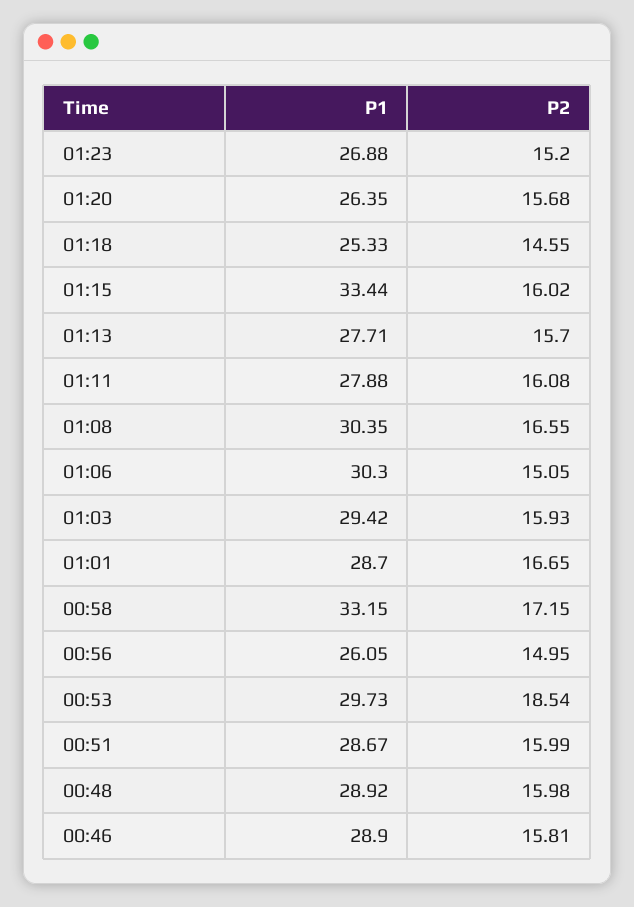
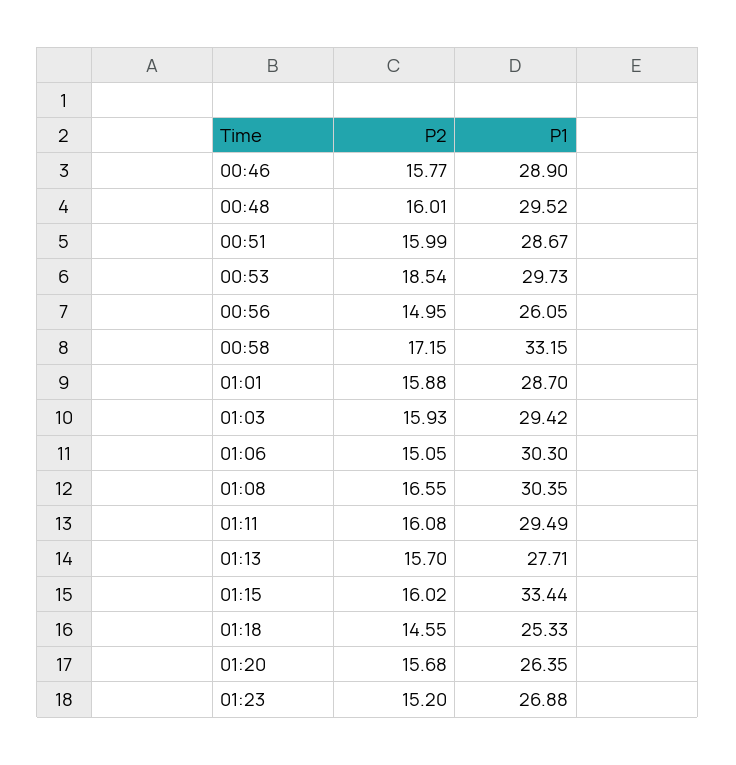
  {
    "P1": {
      "01:23": 26.88,
      "01:20": 26.35,
      "01:18": 25.33,
      "01:15": 33.44,
      "01:13": 27.71,
-     "01:11": 27.88,
+     "01:11": 29.49,
      "01:08": 30.35,
      "01:06": 30.3,
      "01:03": 29.42,
      "01:01": 28.7,
      "00:58": 33.15,
      "00:56": 26.05,
      "00:53": 29.73,
      "00:51": 28.67,
-     "00:48": 28.92,
+     "00:48": 29.52,
      "00:46": 28.9
    },
    "P2": {
      "01:23": 15.2,
      "01:20": 15.68,
      "01:18": 14.55,
      "01:15": 16.02,
      "01:13": 15.7,
      "01:11": 16.08,
      "01:08": 16.55,
      "01:06": 15.05,
      "01:03": 15.93,
-     "01:01": 16.65,
+     "01:01": 15.88,
      "00:58": 17.15,
      "00:56": 14.95,
      "00:53": 18.54,
      "00:51": 15.99,
-     "00:48": 15.98,
+     "00:48": 16.01,
-     "00:46": 15.81
+     "00:46": 15.77
    }
  }

